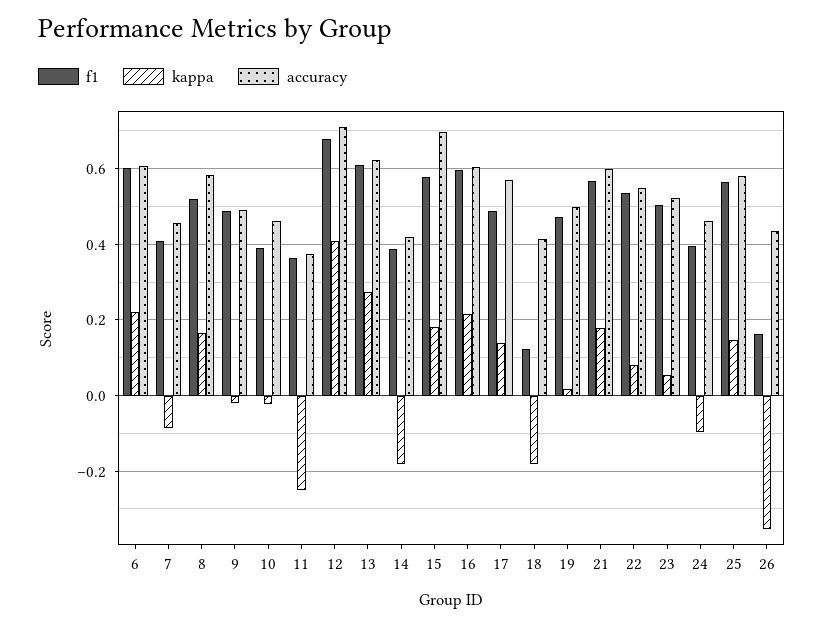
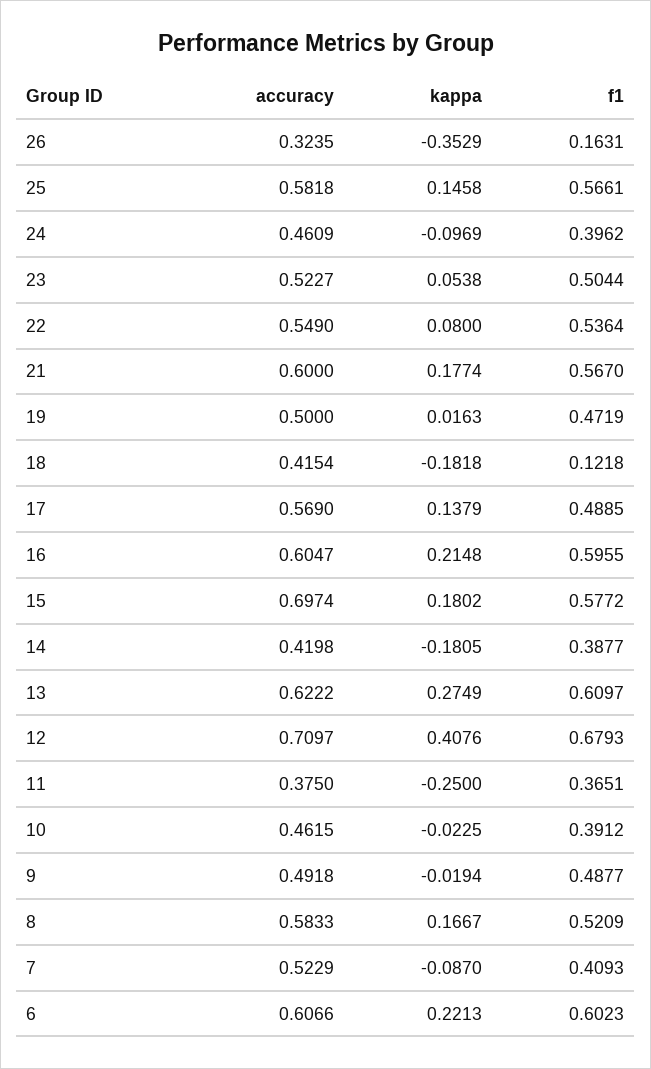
  {
    "f1": {
      "6": 0.6023,
      "7": 0.4093,
      "8": 0.5209,
      "9": 0.4877,
      "10": 0.3912,
      "11": 0.3651,
      "12": 0.6793,
      "13": 0.6097,
      "14": 0.3877,
      "15": 0.5772,
      "16": 0.5955,
      "17": 0.4885,
      "18": 0.1218,
      "19": 0.4719,
      "21": 0.567,
      "22": 0.5364,
      "23": 0.5044,
      "24": 0.3962,
      "25": 0.5661,
      "26": 0.1631
    },
    "kappa": {
      "6": 0.2213,
      "7": -0.087,
      "8": 0.1667,
      "9": -0.0194,
      "10": -0.0225,
      "11": -0.25,
      "12": 0.4076,
      "13": 0.2749,
      "14": -0.1805,
      "15": 0.1802,
      "16": 0.2148,
      "17": 0.1379,
      "18": -0.1818,
      "19": 0.0163,
      "21": 0.1774,
      "22": 0.08,
      "23": 0.0538,
      "24": -0.0969,
      "25": 0.1458,
      "26": -0.3529
    },
    "accuracy": {
      "6": 0.6066,
-     "7": 0.46,
+     "7": 0.5229,
      "8": 0.5833,
      "9": 0.4918,
      "10": 0.4615,
      "11": 0.375,
      "12": 0.7097,
      "13": 0.6222,
      "14": 0.4198,
      "15": 0.6974,
      "16": 0.6047,
      "17": 0.569,
      "18": 0.4154,
      "19": 0.5,
      "21": 0.6,
      "22": 0.549,
      "23": 0.5227,
      "24": 0.4609,
      "25": 0.5818,
-     "26": 0.44
+     "26": 0.3235
    }
  }

